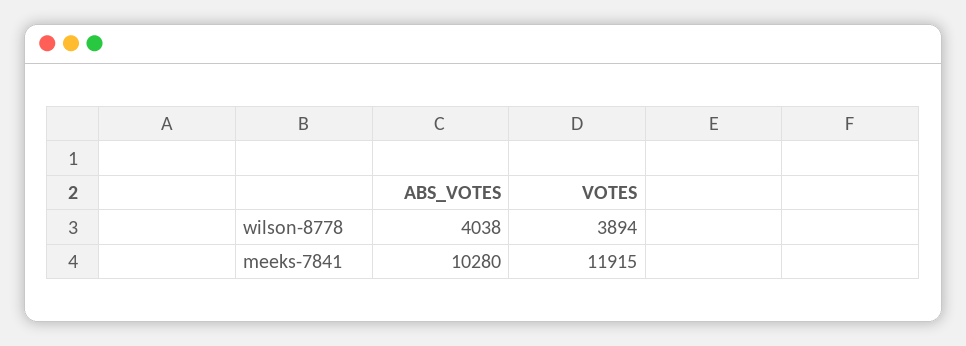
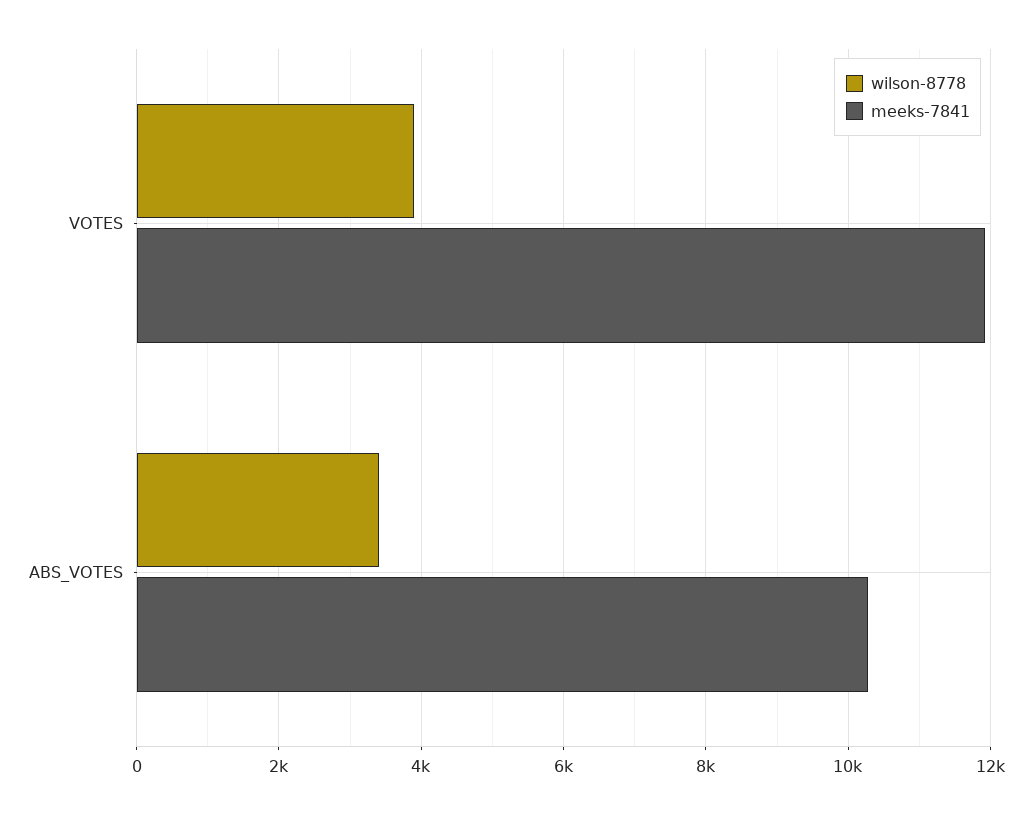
  {
    "wilson-8778": {
-     "ABS_VOTES": 4038,
+     "ABS_VOTES": 3400,
      "VOTES": 3894
    },
    "meeks-7841": {
      "ABS_VOTES": 10280,
      "VOTES": 11915
    }
  }

